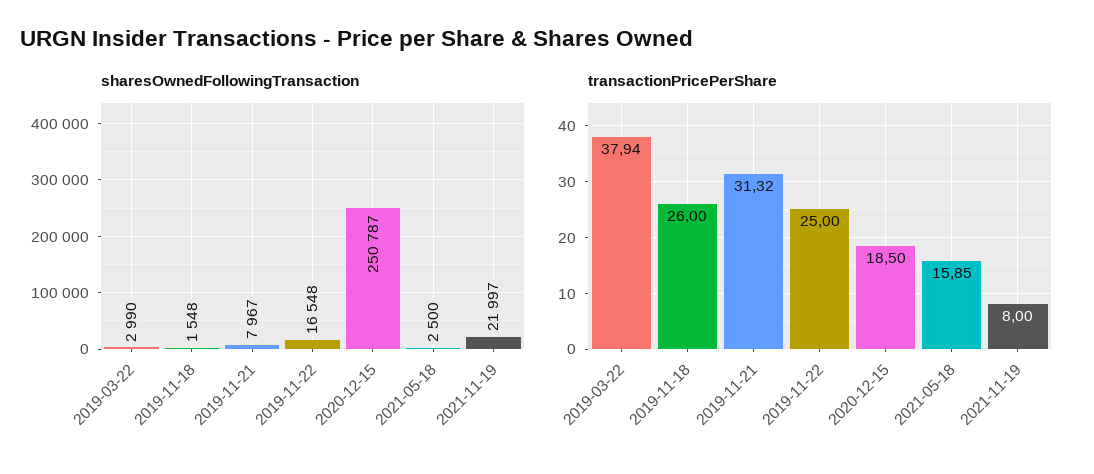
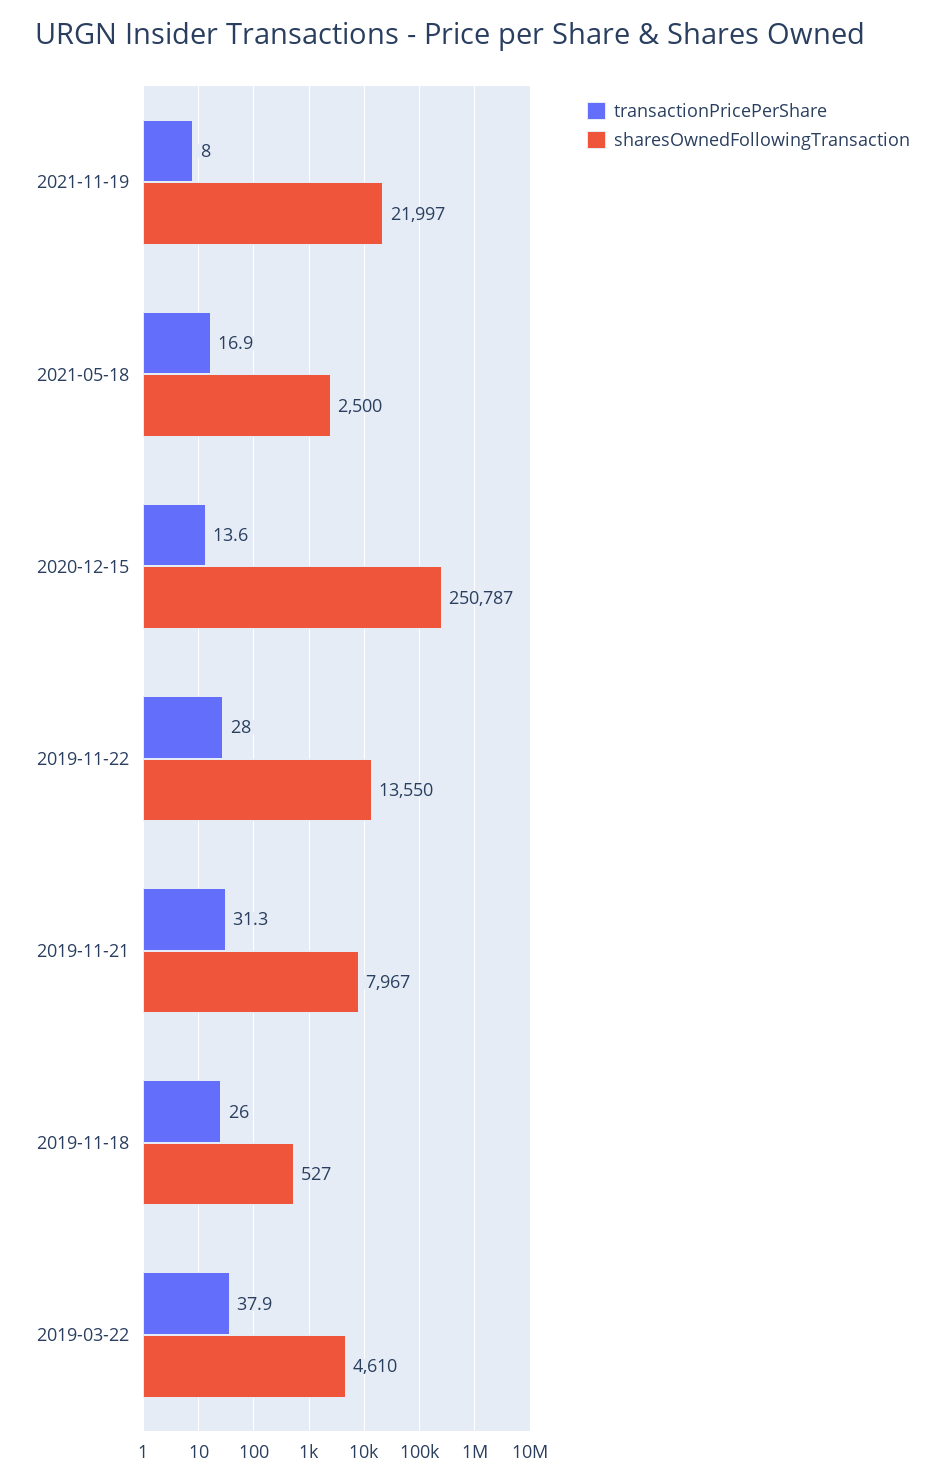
  {
    "sharesOwnedFollowingTransaction": {
-     "2019-03-22": 2990,
+     "2019-03-22": 4610,
-     "2019-11-18": 1548,
+     "2019-11-18": 527,
      "2019-11-21": 7967,
-     "2019-11-22": 16548,
+     "2019-11-22": 13550,
      "2020-12-15": 250787,
      "2021-05-18": 2500,
      "2021-11-19": 21997
    },
    "transactionPricePerShare": {
      "2019-03-22": 37.94,
      "2019-11-18": 26,
      "2019-11-21": 31.32,
-     "2019-11-22": 25,
+     "2019-11-22": 28,
-     "2020-12-15": 18.5,
+     "2020-12-15": 13.6,
-     "2021-05-18": 15.85,
+     "2021-05-18": 16.9,
      "2021-11-19": 8
    }
  }

